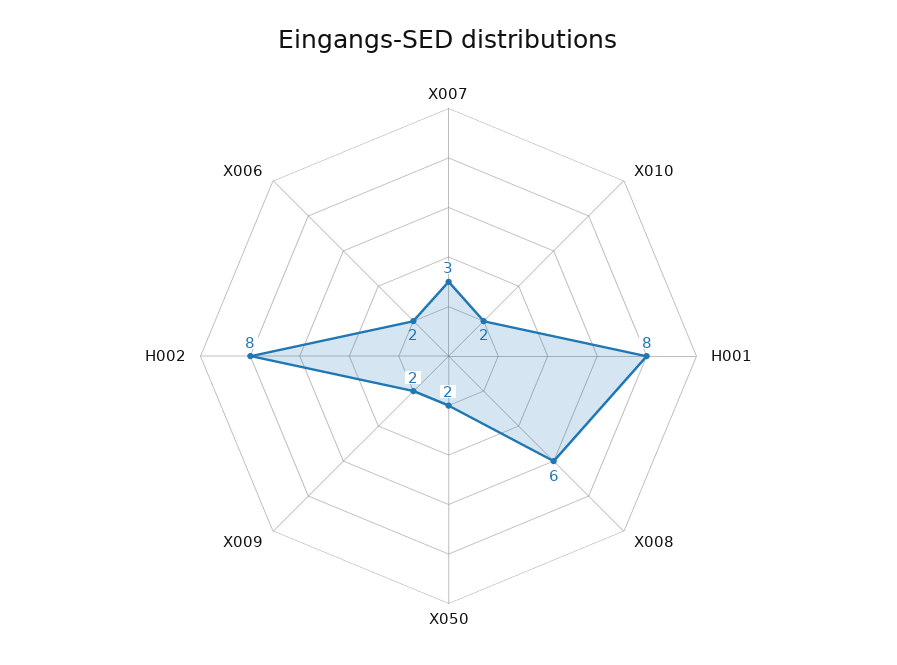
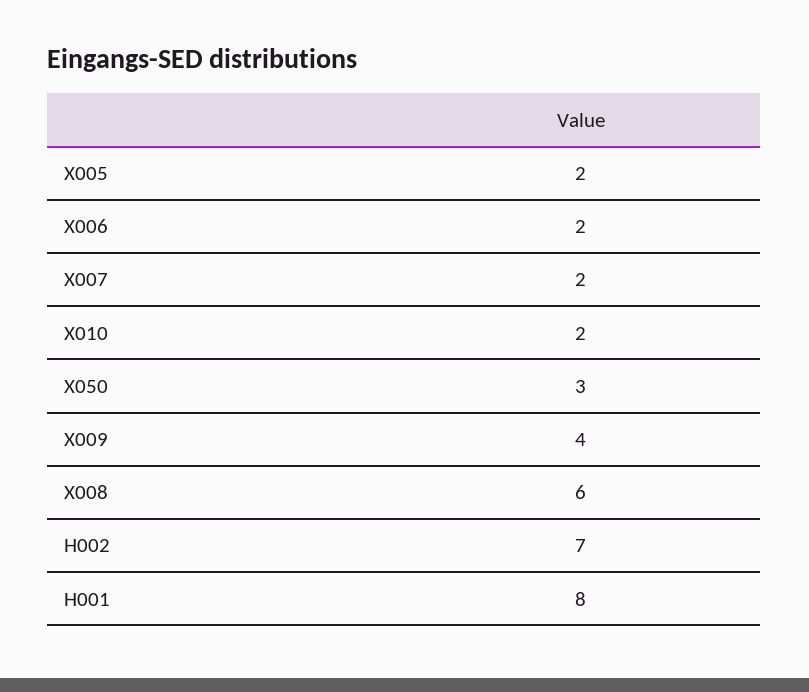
  {
-   "X007": 3,
+   "X007": 2,
    "X010": 2,
    "H001": 8,
    "X008": 6,
-   "X050": 2,
+   "X050": 3,
-   "X009": 2,
+   "X009": 4,
-   "H002": 8,
+   "H002": 7,
-   "X006": 2
+   "X006": 2,
+   "X005": 2
  }

